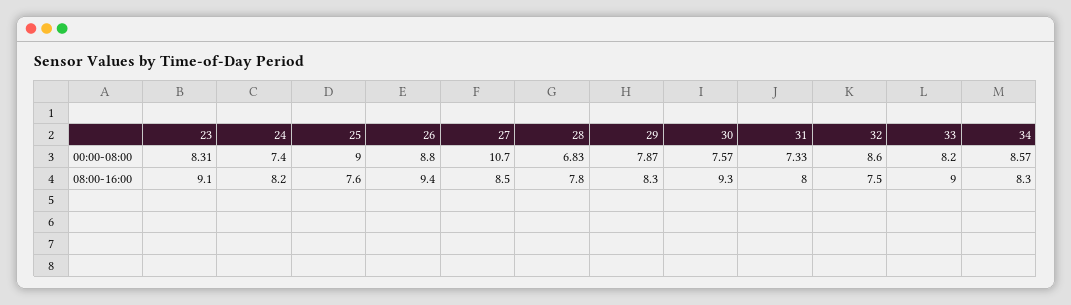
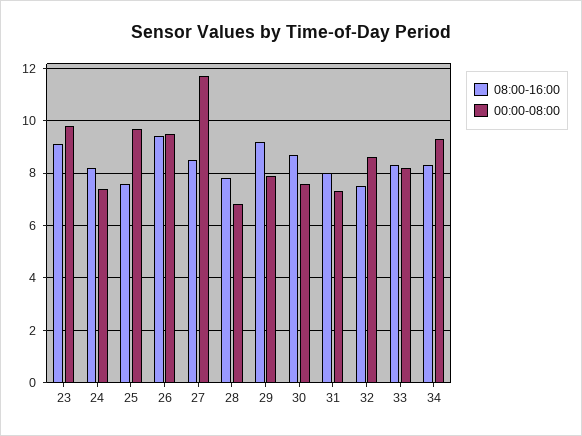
  {
    "00:00-08:00": {
-     "23": 8.31,
+     "23": 9.75,
      "24": 7.4,
-     "25": 9,
+     "25": 9.75,
-     "26": 8.8,
+     "26": 9.5,
-     "27": 10.7,
+     "27": 11.75,
      "28": 6.83,
      "29": 7.87,
      "30": 7.57,
      "31": 7.33,
      "32": 8.6,
      "33": 8.2,
-     "34": 8.57
+     "34": 9.25
    },
    "08:00-16:00": {
      "23": 9.1,
      "24": 8.2,
      "25": 7.6,
      "26": 9.4,
      "27": 8.5,
      "28": 7.8,
-     "29": 8.3,
+     "29": 9.25,
-     "30": 9.3,
+     "30": 8.75,
      "31": 8,
      "32": 7.5,
-     "33": 9,
+     "33": 8.25,
      "34": 8.3
    }
  }

